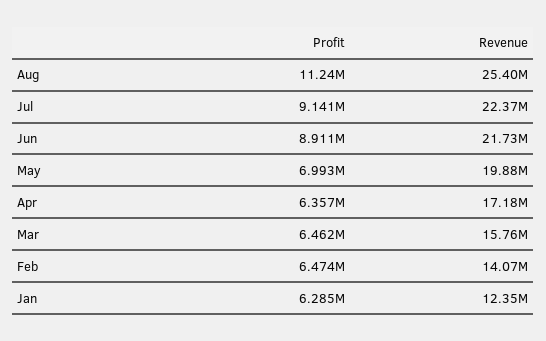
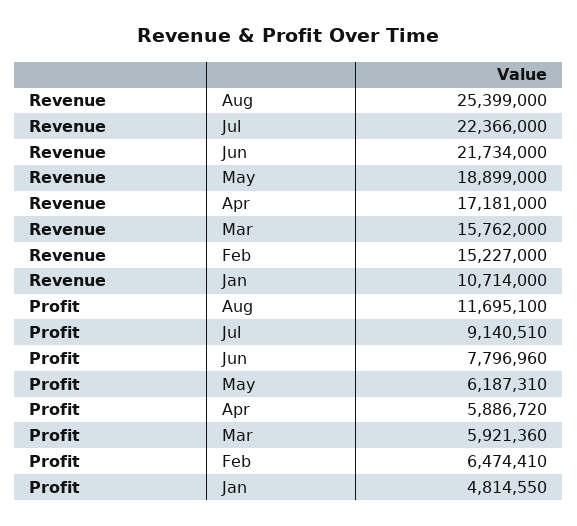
  {
    "Profit": {
-     "Aug": 11240000,
+     "Aug": 11695100,
      "Jul": 9140510,
-     "Jun": 8911000,
+     "Jun": 7796960,
-     "May": 6993000,
+     "May": 6187310,
-     "Apr": 6357000,
+     "Apr": 5886720,
-     "Mar": 6462000,
+     "Mar": 5921360,
      "Feb": 6474410,
-     "Jan": 6285000
+     "Jan": 4814550
    },
    "Revenue": {
      "Aug": 25399000,
      "Jul": 22366000,
      "Jun": 21734000,
-     "May": 19880000,
+     "May": 18899000,
      "Apr": 17181000,
      "Mar": 15762000,
-     "Feb": 14070000,
+     "Feb": 15227000,
-     "Jan": 12350000
+     "Jan": 10714000
    }
  }

